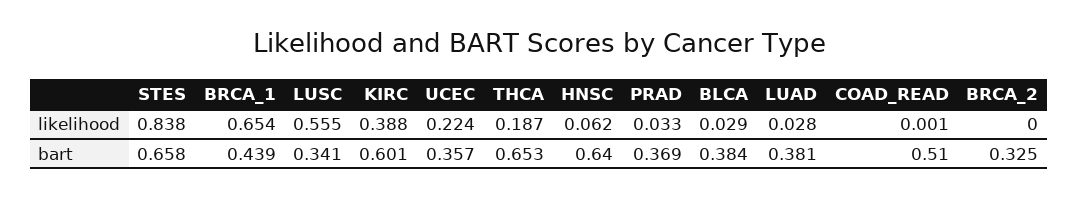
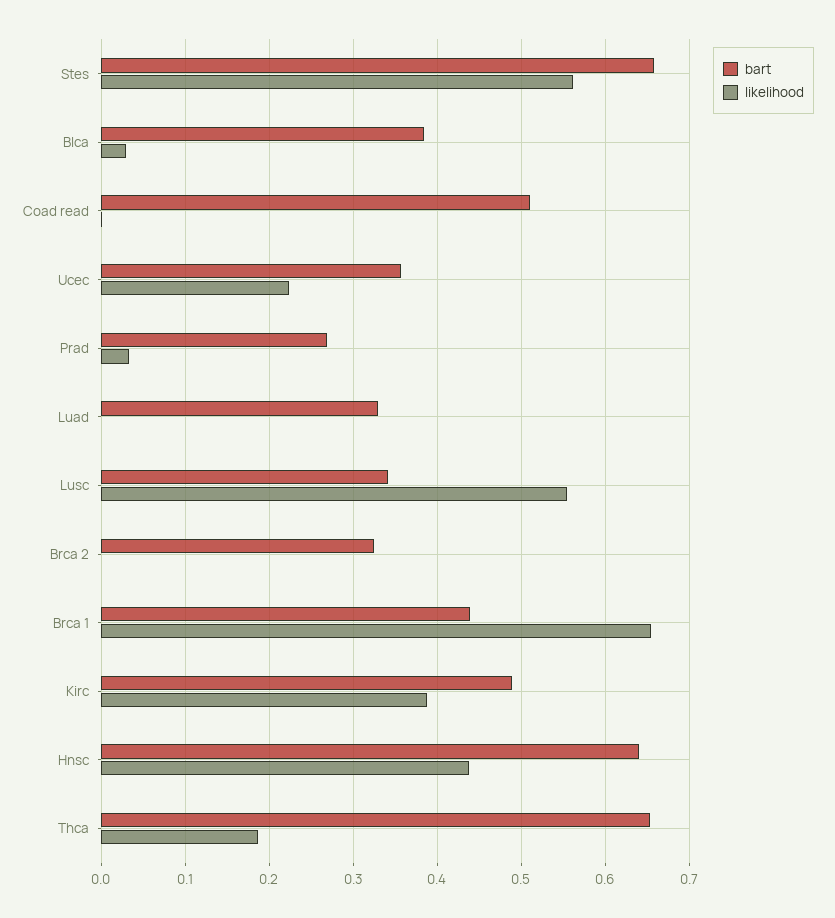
  {
    "likelihood": {
-     "STES": 0.838,
+     "STES": 0.56,
      "BRCA_1": 0.654,
      "LUSC": 0.555,
      "KIRC": 0.388,
      "UCEC": 0.224,
      "THCA": 0.187,
-     "HNSC": 0.062,
+     "HNSC": 0.44,
      "PRAD": 0.033,
      "BLCA": 0.029,
-     "LUAD": 0.028,
+     "LUAD": 0,
      "COAD_READ": 0.001,
      "BRCA_2": 0
    },
    "bart": {
      "STES": 0.658,
      "BRCA_1": 0.439,
      "LUSC": 0.341,
-     "KIRC": 0.601,
+     "KIRC": 0.49,
      "UCEC": 0.357,
      "THCA": 0.653,
      "HNSC": 0.64,
-     "PRAD": 0.369,
+     "PRAD": 0.27,
      "BLCA": 0.384,
-     "LUAD": 0.381,
+     "LUAD": 0.33,
      "COAD_READ": 0.51,
      "BRCA_2": 0.325
    }
  }

